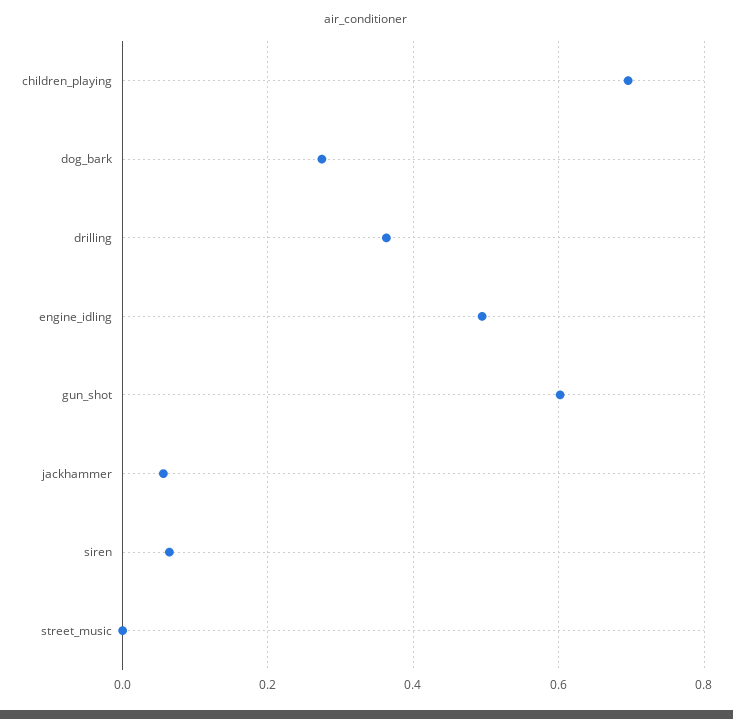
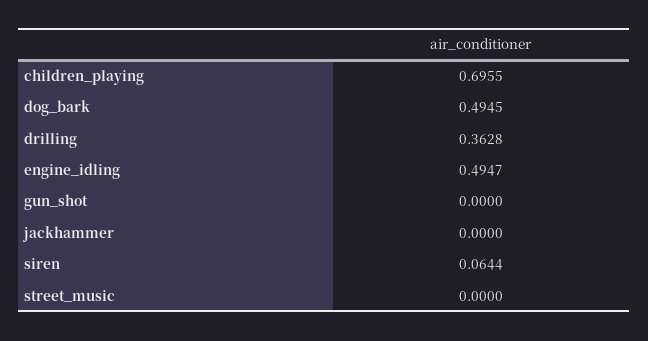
  {
    "children_playing": 0.6955,
-   "dog_bark": 0.28,
+   "dog_bark": 0.4945,
    "drilling": 0.3628,
    "engine_idling": 0.4947,
-   "gun_shot": 0.6,
+   "gun_shot": 0,
-   "jackhammer": 0.06,
+   "jackhammer": 0,
    "siren": 0.0644,
    "street_music": 0
  }

